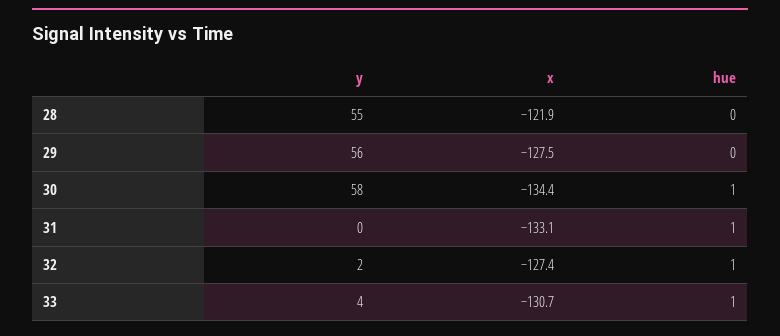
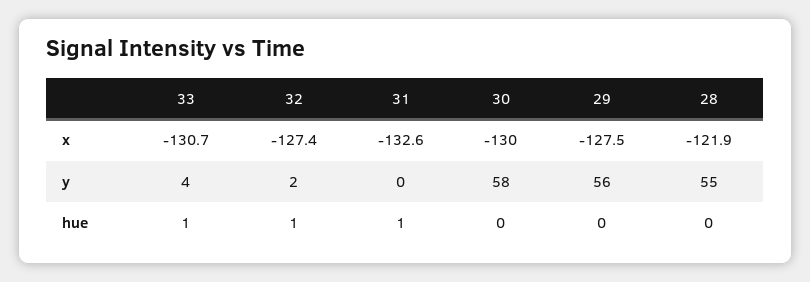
  {
    "y": {
      "28": 55,
      "29": 56,
      "30": 58,
      "31": 0,
      "32": 2,
      "33": 4
    },
    "x": {
      "28": -121.9,
      "29": -127.5,
-     "30": -134.4,
+     "30": -130,
-     "31": -133.1,
+     "31": -132.6,
      "32": -127.4,
      "33": -130.7
    },
    "hue": {
      "28": 0,
      "29": 0,
-     "30": 1,
+     "30": 0,
      "31": 1,
      "32": 1,
      "33": 1
    }
  }

